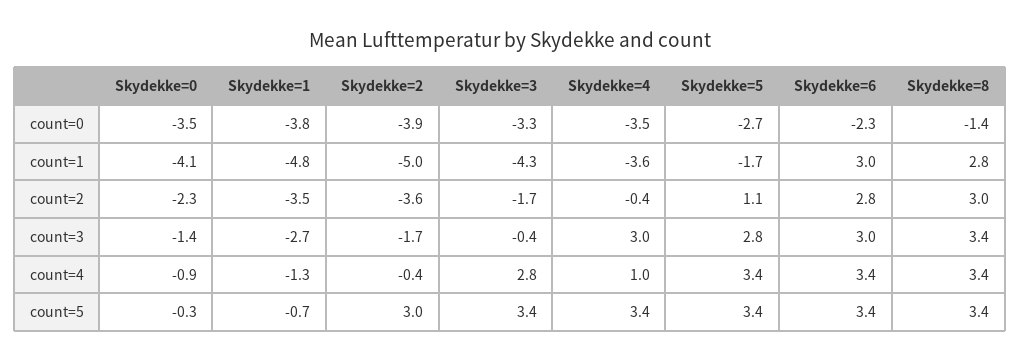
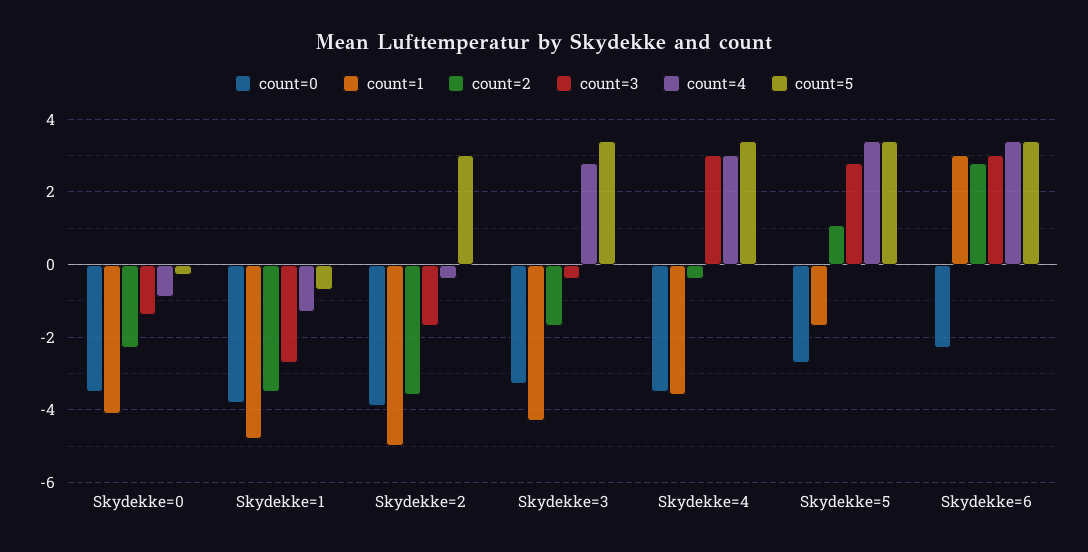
  {
    "count=0": {
      "Skydekke=0": -3.5,
      "Skydekke=1": -3.8,
      "Skydekke=2": -3.9,
      "Skydekke=3": -3.3,
      "Skydekke=4": -3.5,
      "Skydekke=5": -2.7,
-     "Skydekke=6": -2.3,
+     "Skydekke=6": -2.3
-     "Skydekke=8": -1.4
    },
    "count=1": {
      "Skydekke=0": -4.1,
      "Skydekke=1": -4.8,
      "Skydekke=2": -5,
      "Skydekke=3": -4.3,
      "Skydekke=4": -3.6,
      "Skydekke=5": -1.7,
-     "Skydekke=6": 3,
+     "Skydekke=6": 3
-     "Skydekke=8": 2.8
    },
    "count=2": {
      "Skydekke=0": -2.3,
      "Skydekke=1": -3.5,
      "Skydekke=2": -3.6,
      "Skydekke=3": -1.7,
      "Skydekke=4": -0.4,
      "Skydekke=5": 1.1,
-     "Skydekke=6": 2.8,
+     "Skydekke=6": 2.8
-     "Skydekke=8": 3
    },
    "count=3": {
      "Skydekke=0": -1.4,
      "Skydekke=1": -2.7,
      "Skydekke=2": -1.7,
      "Skydekke=3": -0.4,
      "Skydekke=4": 3,
      "Skydekke=5": 2.8,
-     "Skydekke=6": 3,
+     "Skydekke=6": 3
-     "Skydekke=8": 3.4
    },
    "count=4": {
      "Skydekke=0": -0.9,
      "Skydekke=1": -1.3,
      "Skydekke=2": -0.4,
      "Skydekke=3": 2.8,
-     "Skydekke=4": 1,
+     "Skydekke=4": 3,
      "Skydekke=5": 3.4,
-     "Skydekke=6": 3.4,
+     "Skydekke=6": 3.4
-     "Skydekke=8": 3.4
    },
    "count=5": {
      "Skydekke=0": -0.3,
      "Skydekke=1": -0.7,
      "Skydekke=2": 3,
      "Skydekke=3": 3.4,
      "Skydekke=4": 3.4,
      "Skydekke=5": 3.4,
-     "Skydekke=6": 3.4,
+     "Skydekke=6": 3.4
-     "Skydekke=8": 3.4
    }
  }

